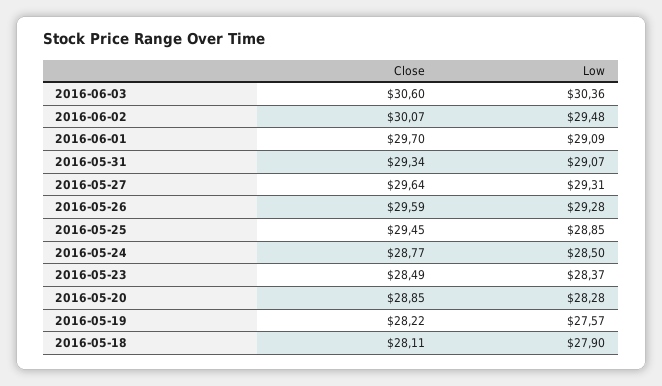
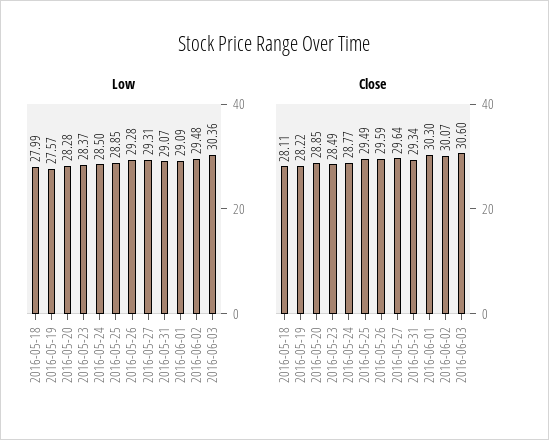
  {
    "Close": {
      "2016-06-03": 30.6,
      "2016-06-02": 30.07,
-     "2016-06-01": 29.7,
+     "2016-06-01": 30.3,
      "2016-05-31": 29.34,
      "2016-05-27": 29.64,
      "2016-05-26": 29.59,
-     "2016-05-25": 29.45,
+     "2016-05-25": 29.49,
      "2016-05-24": 28.77,
      "2016-05-23": 28.49,
      "2016-05-20": 28.85,
      "2016-05-19": 28.22,
      "2016-05-18": 28.11
    },
    "Low": {
      "2016-06-03": 30.36,
      "2016-06-02": 29.48,
      "2016-06-01": 29.09,
      "2016-05-31": 29.07,
      "2016-05-27": 29.31,
      "2016-05-26": 29.28,
      "2016-05-25": 28.85,
      "2016-05-24": 28.5,
      "2016-05-23": 28.37,
      "2016-05-20": 28.28,
      "2016-05-19": 27.57,
-     "2016-05-18": 27.9
+     "2016-05-18": 27.99
    }
  }

